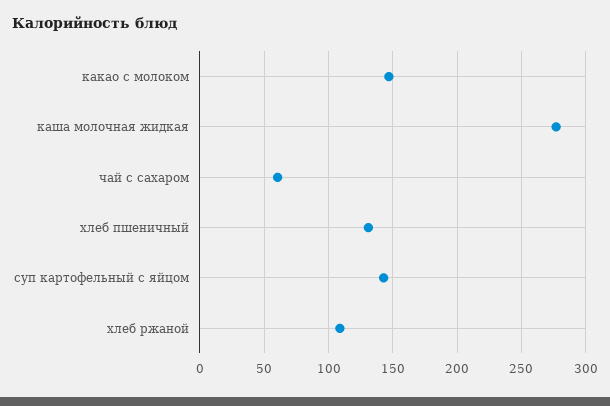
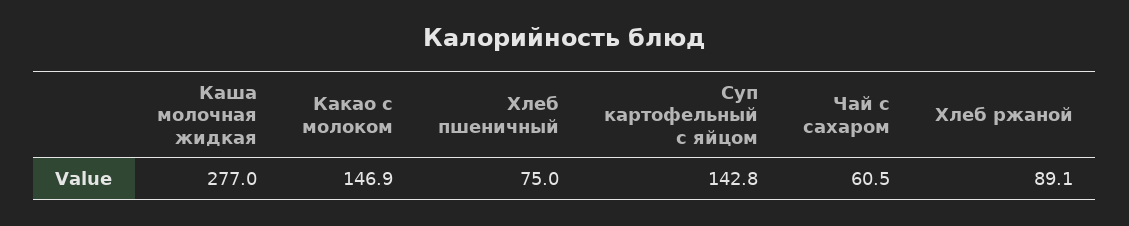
  {
    "какао с молоком": 146.9,
    "каша молочная жидкая": 277,
    "чай с сахаром": 60.5,
-   "хлеб пшеничный": 130,
+   "хлеб пшеничный": 75,
    "суп картофельный с яйцом": 142.8,
-   "хлеб ржаной": 110
+   "хлеб ржаной": 89.1
  }

